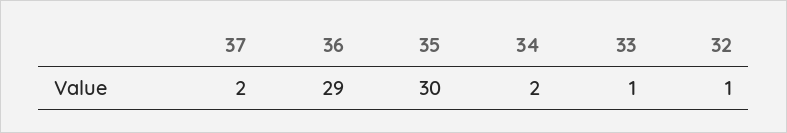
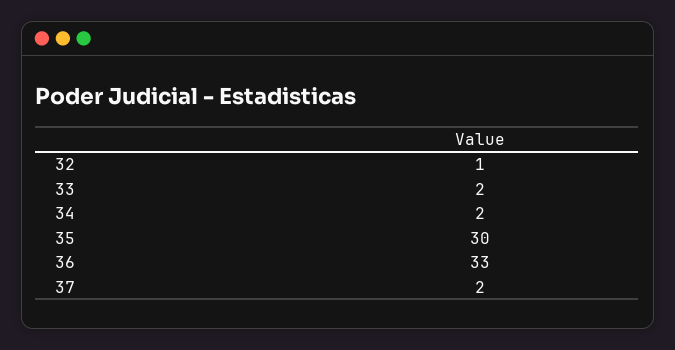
  {
    "37": 2,
-   "36": 29,
+   "36": 33,
    "35": 30,
    "34": 2,
-   "33": 1,
+   "33": 2,
    "32": 1
  }

